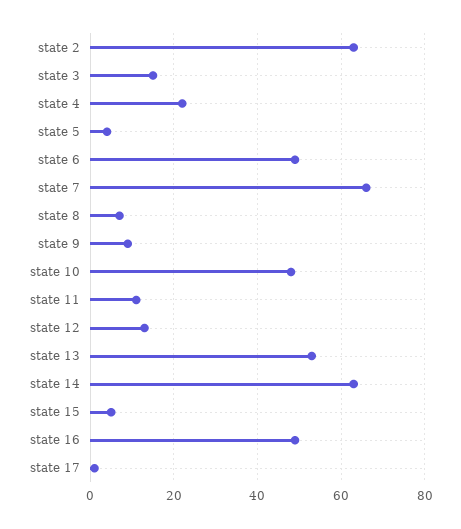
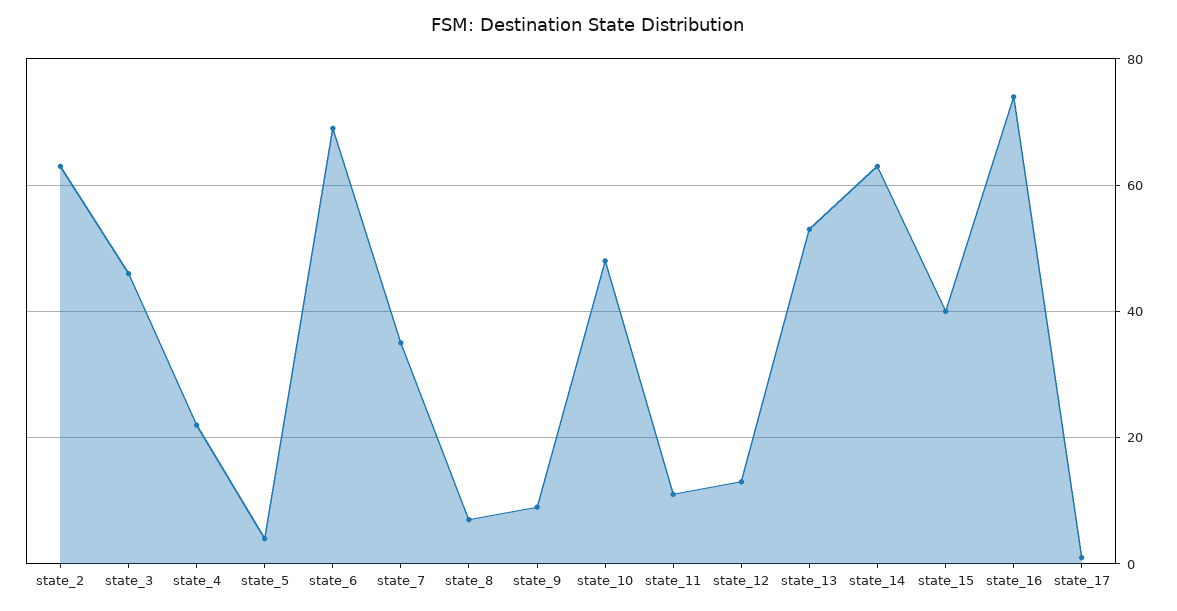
  {
    "state 2": 65,
-   "state 3": 15,
+   "state 3": 45,
    "state 4": 20,
    "state 5": 5,
-   "state 6": 50,
+   "state 6": 70,
-   "state 7": 65,
+   "state 7": 35,
    "state 8": 5,
    "state 9": 10,
    "state 10": 50,
    "state 11": 10,
    "state 12": 15,
    "state 13": 55,
    "state 14": 65,
-   "state 15": 5,
+   "state 15": 40,
-   "state 16": 50,
+   "state 16": 75,
    "state 17": 0
  }

